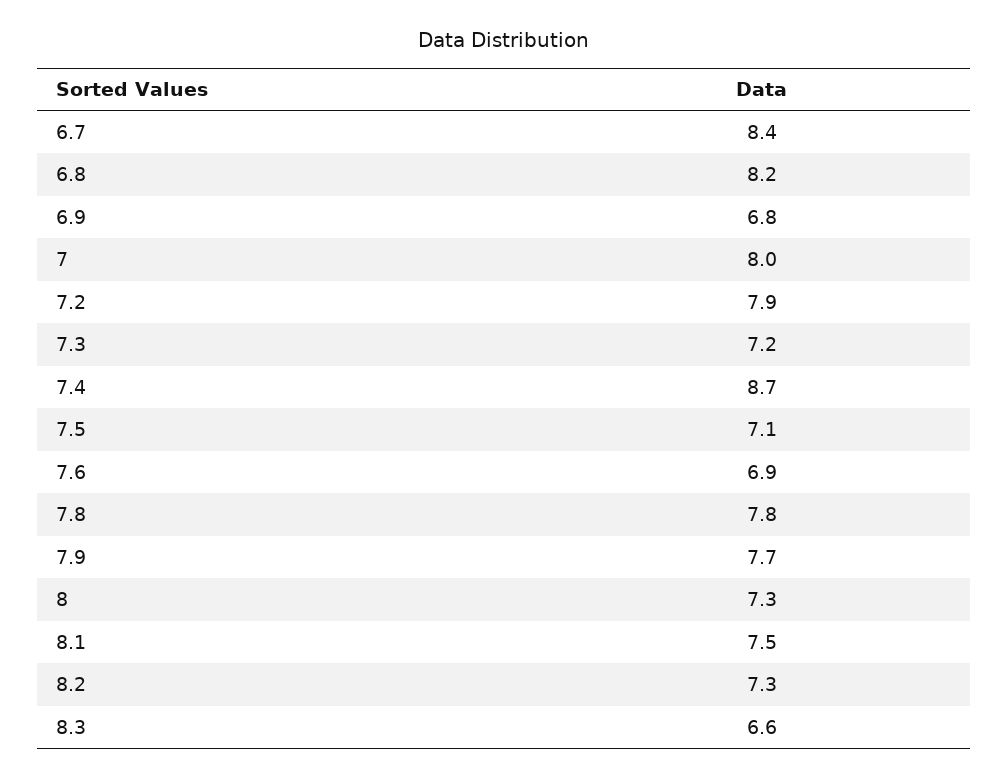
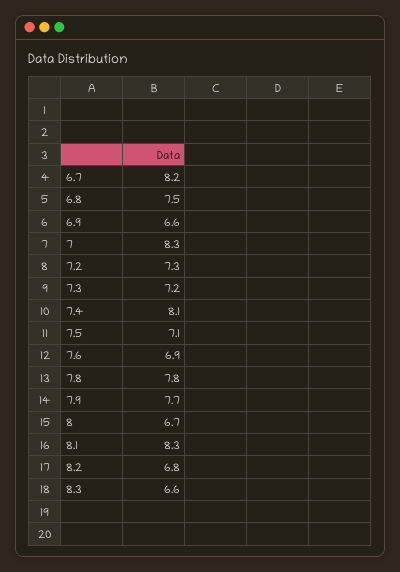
  {
-   "6.7": 8.4,
+   "6.7": 8.2,
-   "6.8": 8.2,
+   "6.8": 7.5,
-   "6.9": 6.8,
+   "6.9": 6.6,
-   "7": 8,
+   "7": 8.3,
-   "7.2": 7.9,
+   "7.2": 7.3,
    "7.3": 7.2,
-   "7.4": 8.7,
+   "7.4": 8.1,
    "7.5": 7.1,
    "7.6": 6.9,
    "7.8": 7.8,
    "7.9": 7.7,
-   "8": 7.3,
+   "8": 6.7,
-   "8.1": 7.5,
+   "8.1": 8.3,
-   "8.2": 7.3,
+   "8.2": 6.8,
    "8.3": 6.6
  }

